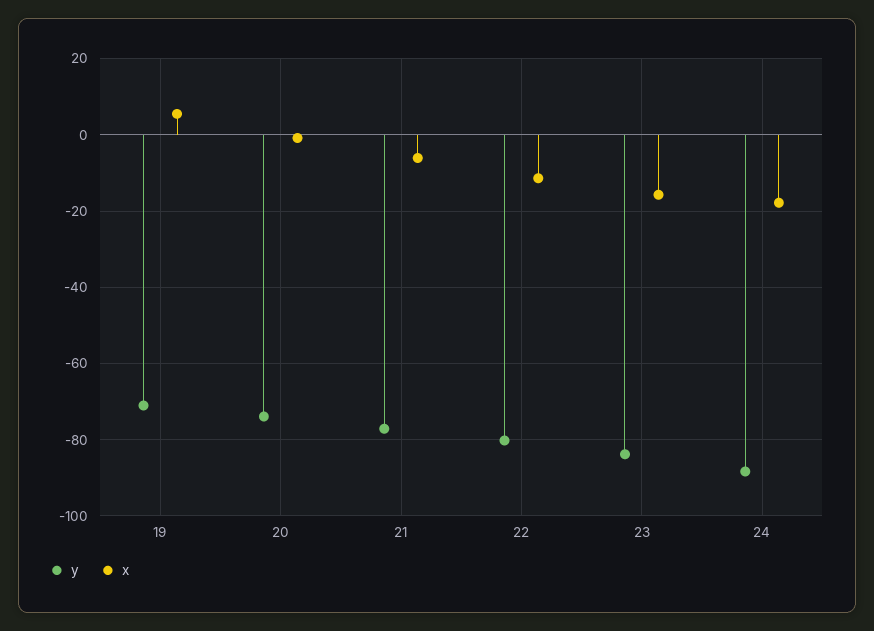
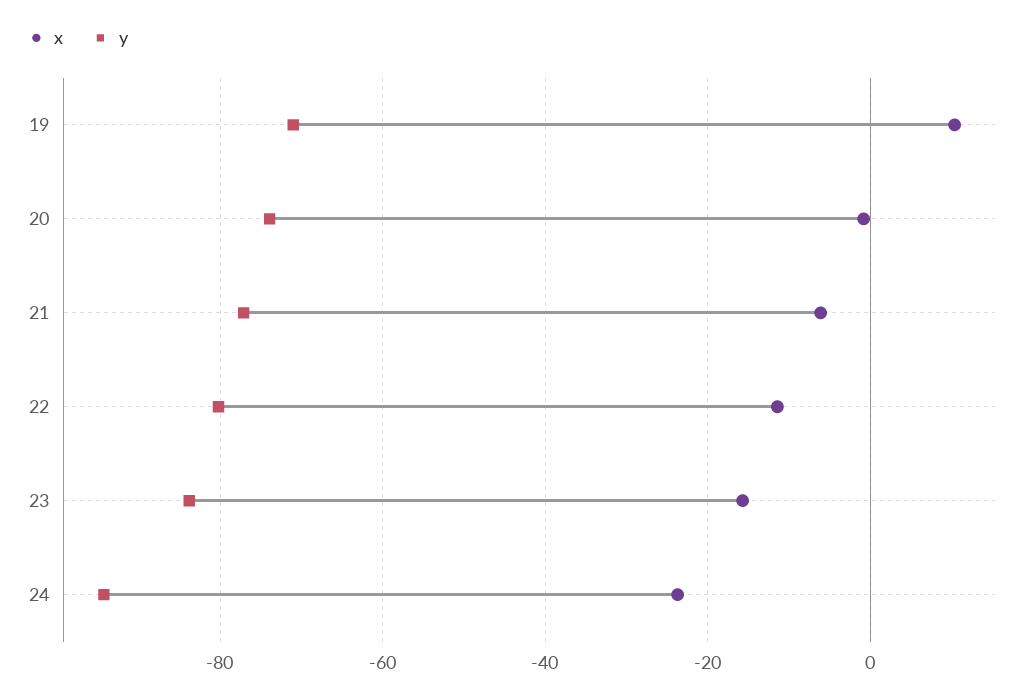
  {
    "y": {
      "19": -72,
      "20": -74,
      "21": -78,
      "22": -80,
      "23": -84,
-     "24": -88
+     "24": -94
    },
    "x": {
-     "19": 6,
+     "19": 10,
      "20": 0,
      "21": -6,
      "22": -12,
      "23": -16,
-     "24": -18
+     "24": -24
    }
  }

